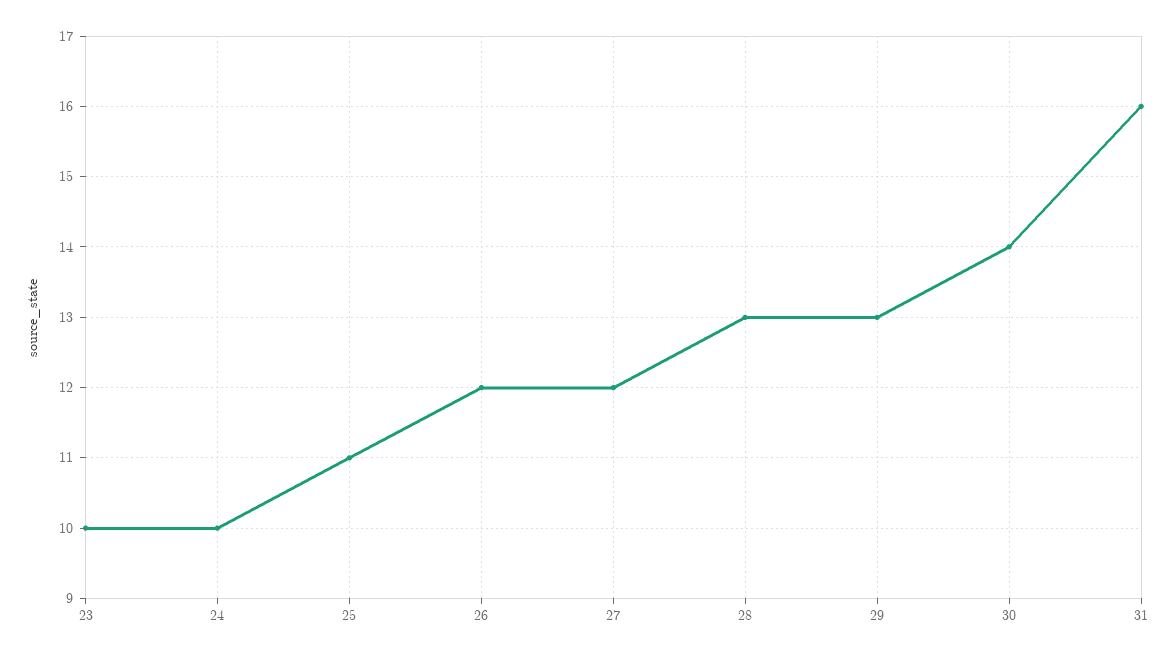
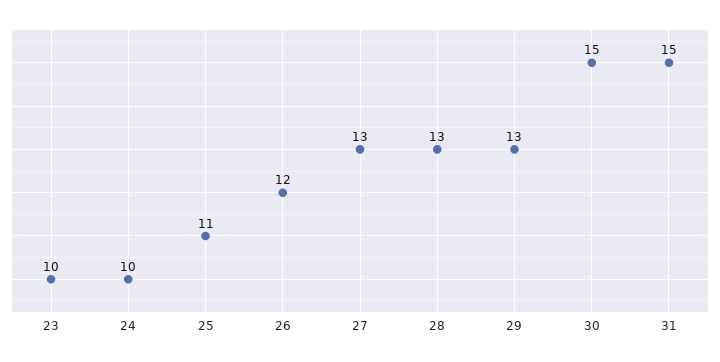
  {
    "23": 10,
    "24": 10,
    "25": 11,
    "26": 12,
-   "27": 12,
+   "27": 13,
    "28": 13,
    "29": 13,
-   "30": 14,
+   "30": 15,
-   "31": 16
+   "31": 15
  }

